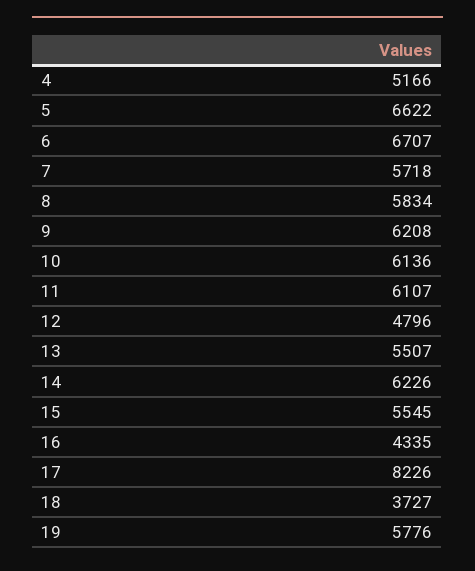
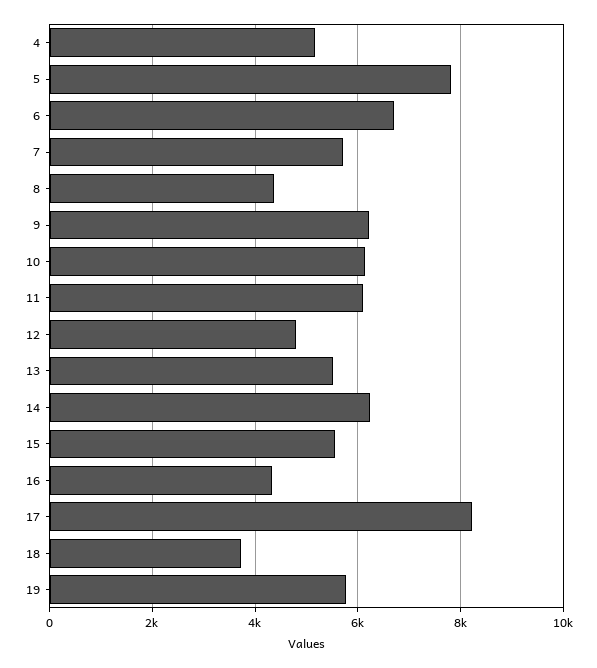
  {
    "4": 5166,
-   "5": 6622,
+   "5": 7800,
    "6": 6707,
    "7": 5718,
-   "8": 5834,
+   "8": 4400,
    "9": 6208,
    "10": 6136,
    "11": 6107,
    "12": 4796,
    "13": 5507,
    "14": 6226,
    "15": 5545,
    "16": 4335,
    "17": 8226,
    "18": 3727,
    "19": 5776
  }

